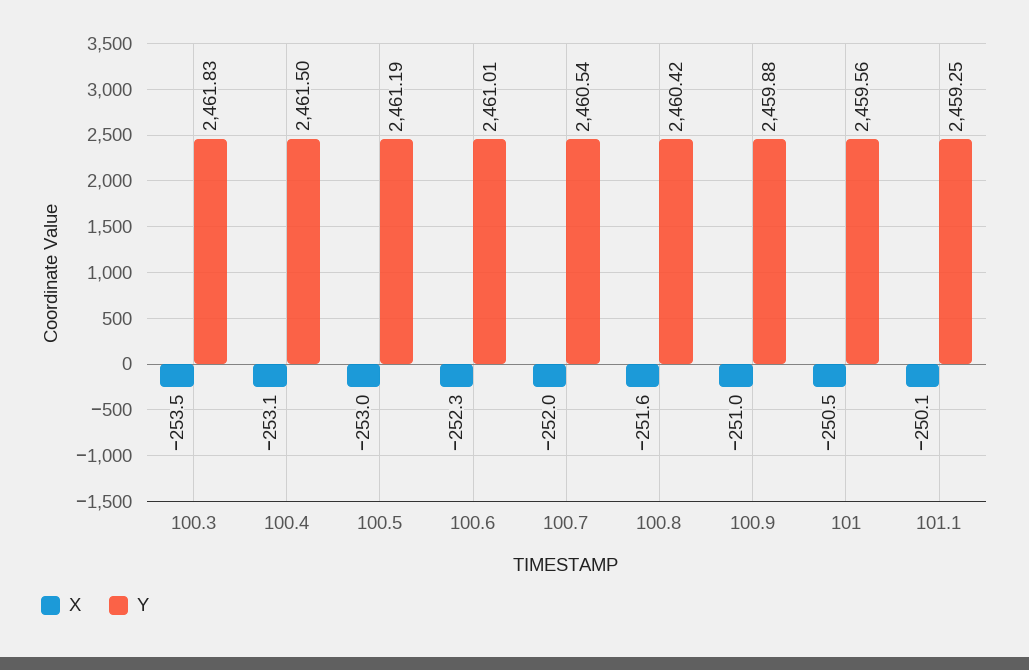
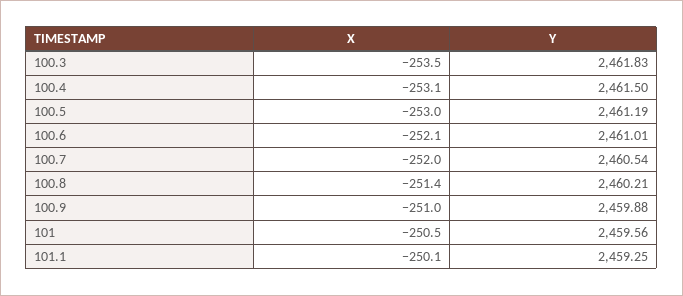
  {
    "X": {
      "100.3": -253.5,
      "100.4": -253.1,
      "100.5": -253,
-     "100.6": -252.3,
+     "100.6": -252.1,
      "100.7": -252,
-     "100.8": -251.6,
+     "100.8": -251.4,
      "100.9": -251,
      "101": -250.5,
      "101.1": -250.1
    },
    "Y": {
      "100.3": 2461.83,
      "100.4": 2461.5,
      "100.5": 2461.19,
      "100.6": 2461.01,
      "100.7": 2460.54,
-     "100.8": 2460.42,
+     "100.8": 2460.21,
      "100.9": 2459.88,
      "101": 2459.56,
      "101.1": 2459.25
    }
  }

